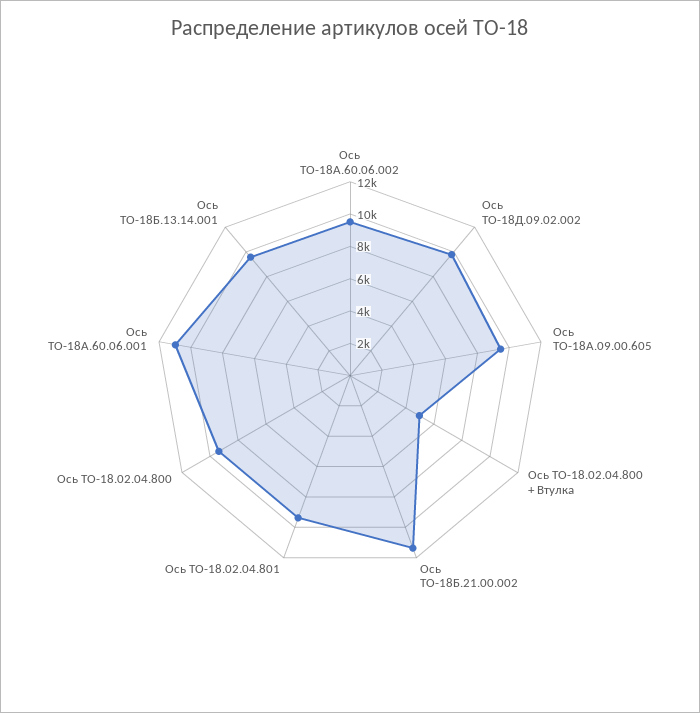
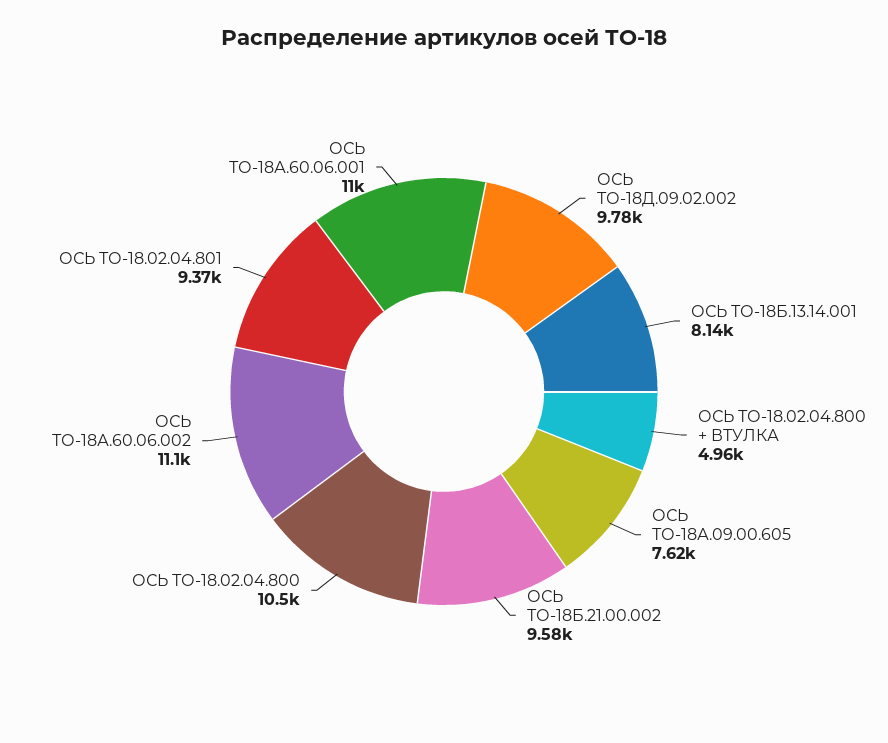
  {
-   "Ось ТО-18А.60.06.002": 9500,
+   "Ось ТО-18А.60.06.002": 11100,
    "Ось ТО-18Д.09.02.002": 9780,
-   "Ось ТО-18А.09.00.605": 9500,
+   "Ось ТО-18А.09.00.605": 7620,
    "Ось ТО-18.02.04.800 + Втулка": 4960,
-   "Ось ТО-18Б.21.00.002": 11500,
+   "Ось ТО-18Б.21.00.002": 9580,
    "Ось ТО-18.02.04.801": 9370,
-   "Ось ТО-18.02.04.800": 9500,
+   "Ось ТО-18.02.04.800": 10500,
    "Ось ТО-18А.60.06.001": 11000,
-   "Ось ТО-18Б.13.14.001": 9500
+   "Ось ТО-18Б.13.14.001": 8140
  }

